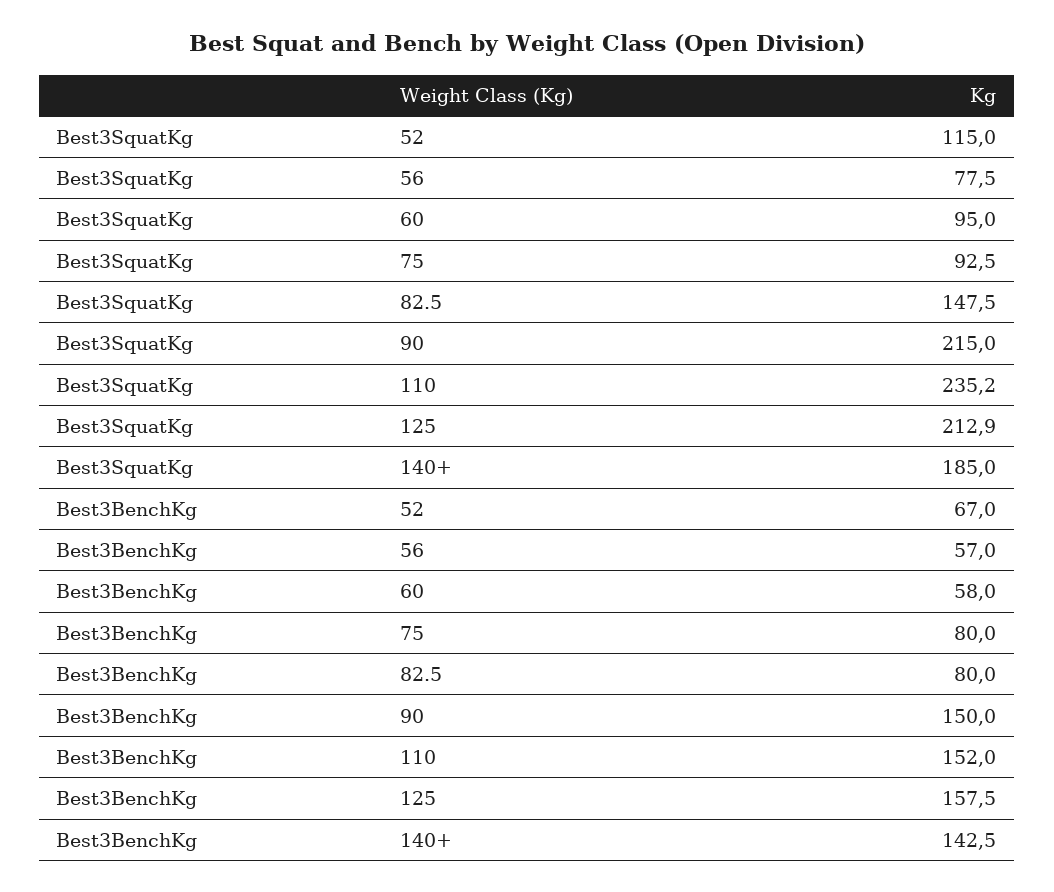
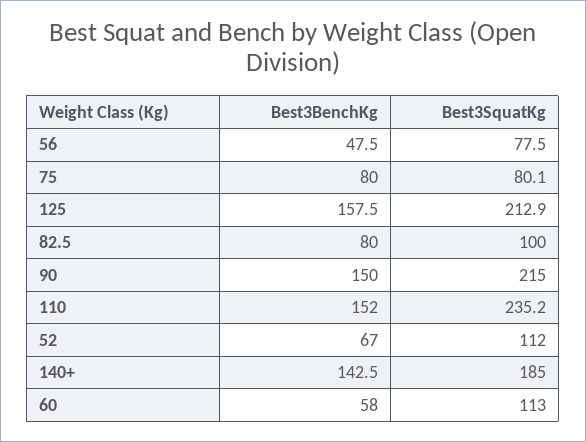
  {
    "Best3SquatKg": {
-     "52": 115,
+     "52": 112,
      "56": 77.5,
-     "60": 95,
+     "60": 113,
-     "75": 92.5,
+     "75": 80.1,
-     "82.5": 147.5,
+     "82.5": 100,
      "90": 215,
      "110": 235.2,
      "125": 212.9,
      "140+": 185
    },
    "Best3BenchKg": {
      "52": 67,
-     "56": 57,
+     "56": 47.5,
      "60": 58,
      "75": 80,
      "82.5": 80,
      "90": 150,
      "110": 152,
      "125": 157.5,
      "140+": 142.5
    }
  }

